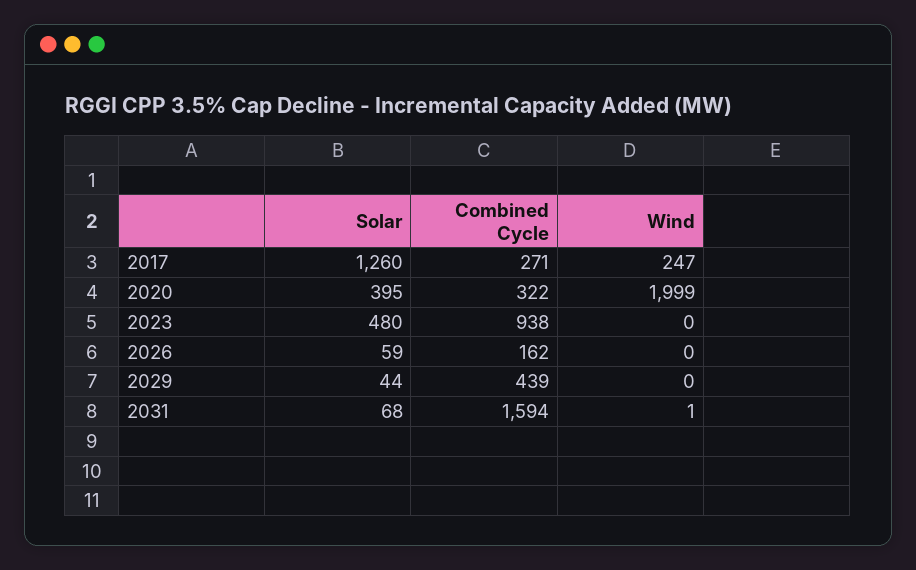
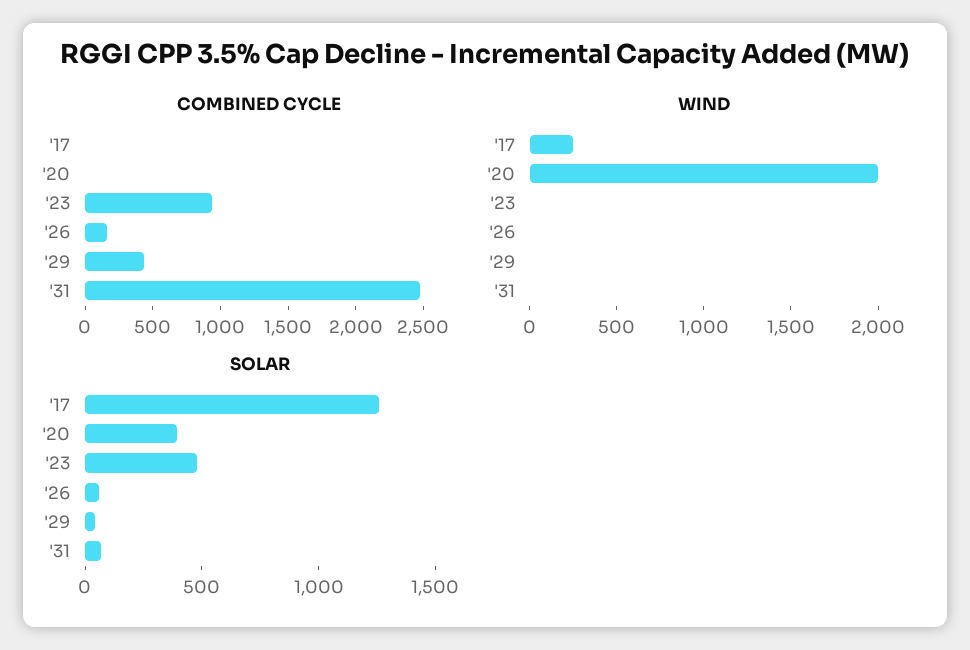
  {
    "Solar": {
      "2017": 1260,
      "2020": 395,
      "2023": 480,
      "2026": 59,
      "2029": 44,
      "2031": 68
    },
    "Combined Cycle": {
-     "2017": 271,
+     "2017": 0,
-     "2020": 322,
+     "2020": 0,
      "2023": 938,
      "2026": 162,
      "2029": 439,
-     "2031": 1594
+     "2031": 2500
    },
    "Wind": {
      "2017": 247,
      "2020": 1999,
      "2023": 0,
      "2026": 0,
      "2029": 0,
      "2031": 1
    }
  }

